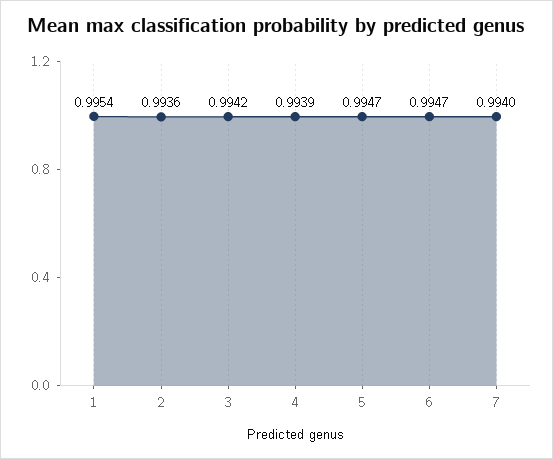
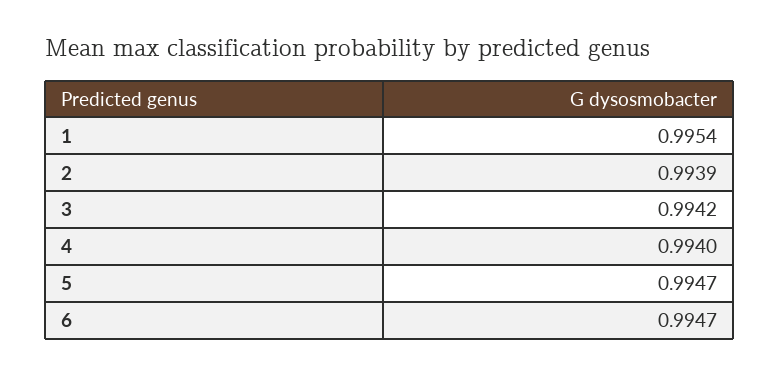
  {
    "1": 0.9954,
-   "2": 0.9936,
+   "2": 0.9939,
    "3": 0.9942,
-   "4": 0.9939,
+   "4": 0.994,
    "5": 0.9947,
-   "6": 0.9947,
+   "6": 0.9947
-   "7": 0.994
  }

